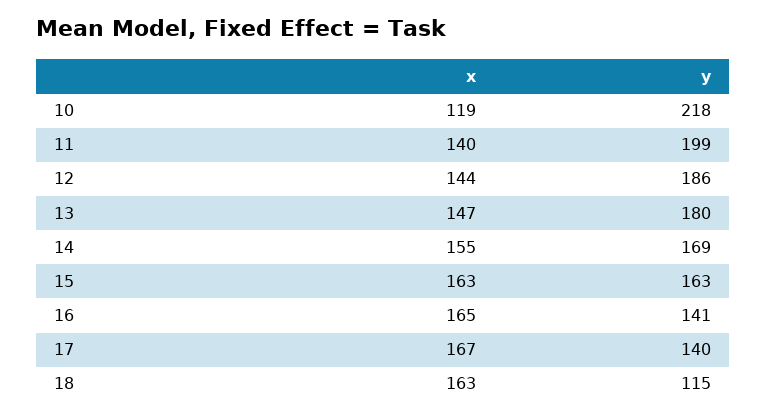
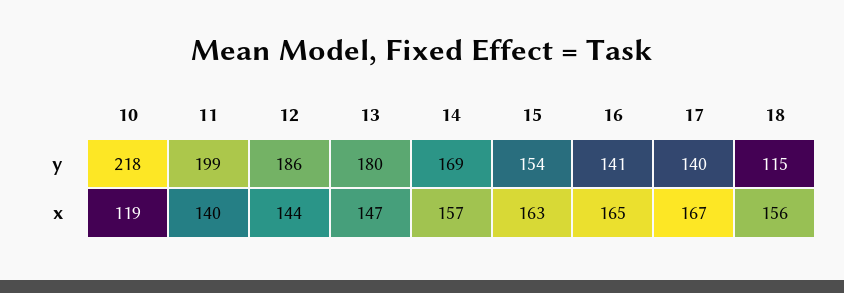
  {
    "x": {
      "10": 119,
      "11": 140,
      "12": 144,
      "13": 147,
-     "14": 155,
+     "14": 157,
      "15": 163,
      "16": 165,
      "17": 167,
-     "18": 163
+     "18": 156
    },
    "y": {
      "10": 218,
      "11": 199,
      "12": 186,
      "13": 180,
      "14": 169,
-     "15": 163,
+     "15": 154,
      "16": 141,
      "17": 140,
      "18": 115
    }
  }

